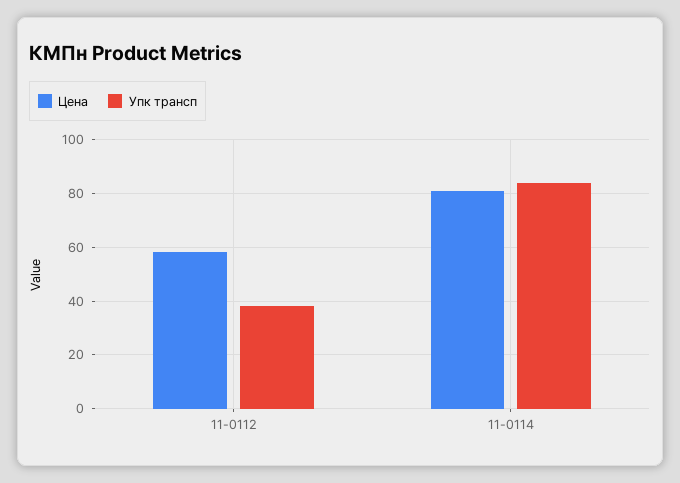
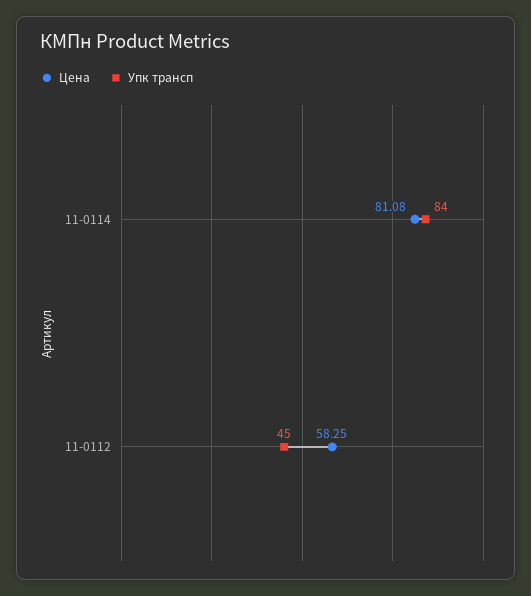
  {
    "Цена": {
      "11-0112": 58.25,
      "11-0114": 81.08
    },
    "Упк трансп": {
-     "11-0112": 37.5,
+     "11-0112": 45,
      "11-0114": 84
    }
  }

